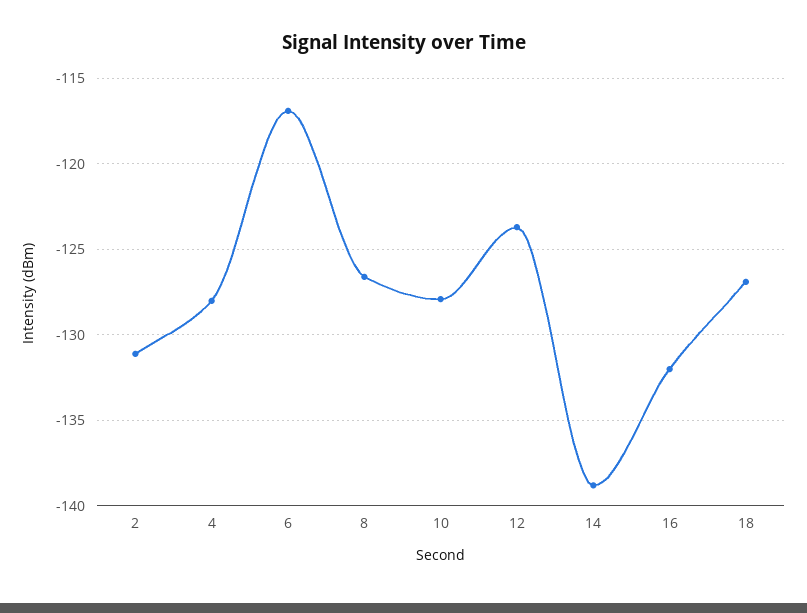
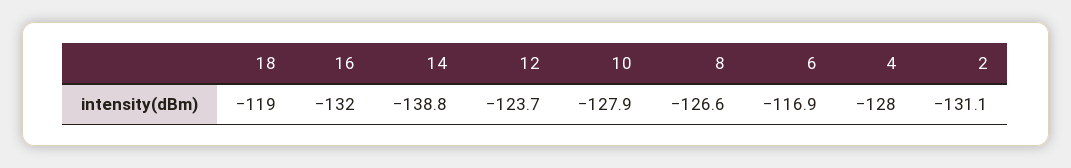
  {
    "2": -131.1,
    "4": -128,
    "6": -116.9,
    "8": -126.6,
    "10": -127.9,
    "12": -123.7,
    "14": -138.8,
    "16": -132,
-   "18": -127
+   "18": -119
  }

